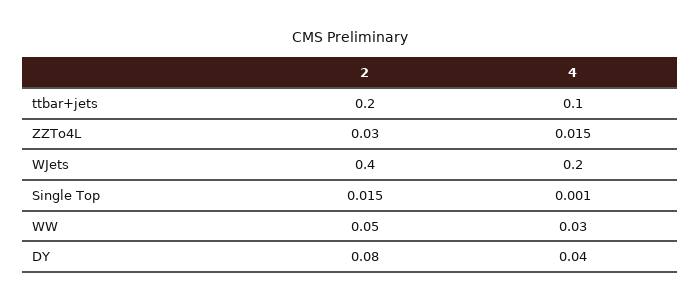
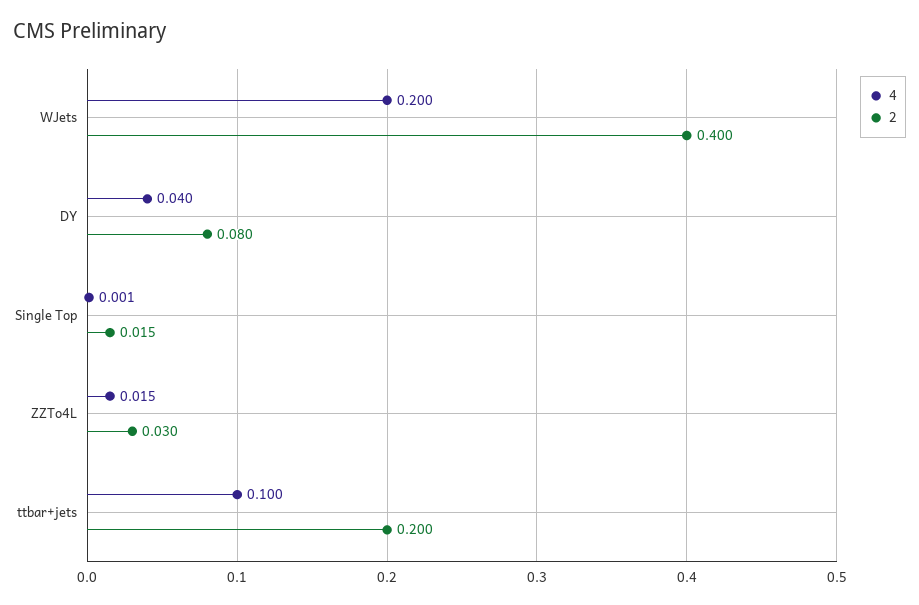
  {
    "2": {
      "ttbar+jets": 0.2,
      "ZZTo4L": 0.03,
      "WJets": 0.4,
      "Single Top": 0.015,
-     "WW": 0.05,
      "DY": 0.08
    },
    "4": {
      "ttbar+jets": 0.1,
      "ZZTo4L": 0.015,
      "WJets": 0.2,
      "Single Top": 0.001,
-     "WW": 0.03,
      "DY": 0.04
    }
  }

